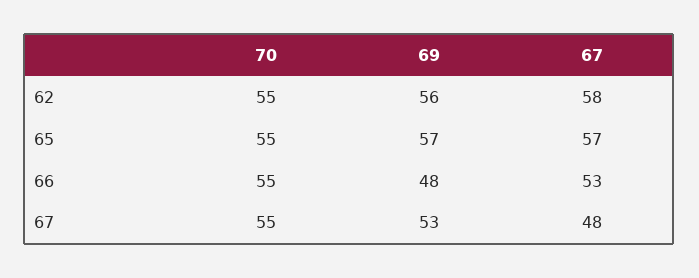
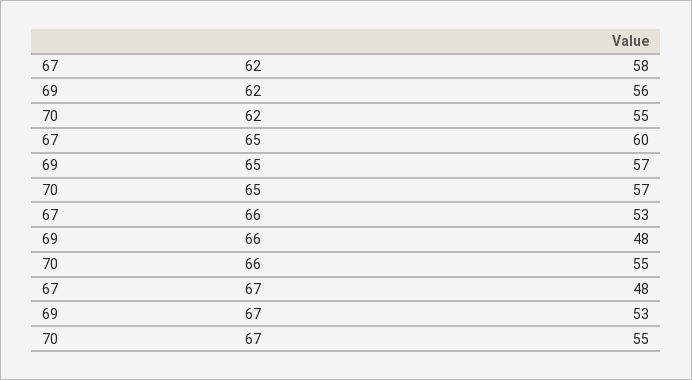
  {
    "70": {
      "62": 55,
-     "65": 55,
+     "65": 57,
      "66": 55,
      "67": 55
    },
    "69": {
      "62": 56,
      "65": 57,
      "66": 48,
      "67": 53
    },
    "67": {
      "62": 58,
-     "65": 57,
+     "65": 60,
      "66": 53,
      "67": 48
    }
  }

